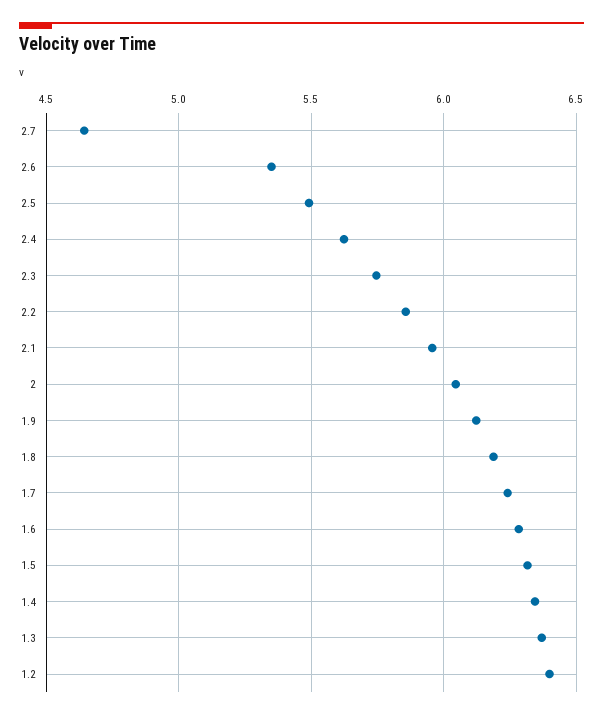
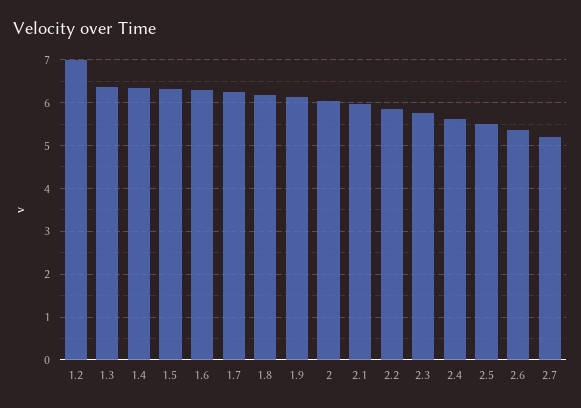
  {
-   "2.7": 4.65,
+   "2.7": 5.2,
    "2.6": 5.35,
    "2.5": 5.5,
    "2.4": 5.6,
    "2.3": 5.75,
    "2.2": 5.85,
    "2.1": 5.95,
    "2": 6.05,
    "1.9": 6.1,
    "1.8": 6.2,
    "1.7": 6.25,
    "1.6": 6.3,
    "1.5": 6.3,
    "1.4": 6.35,
    "1.3": 6.35,
-   "1.2": 6.4
+   "1.2": 7
  }

